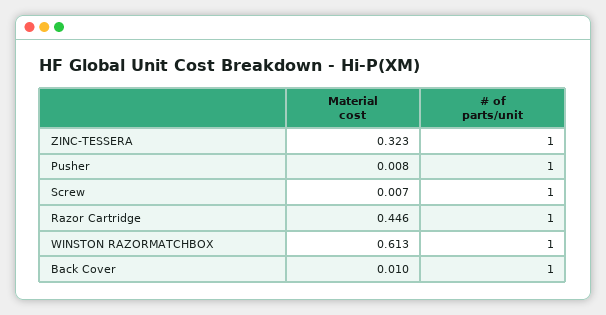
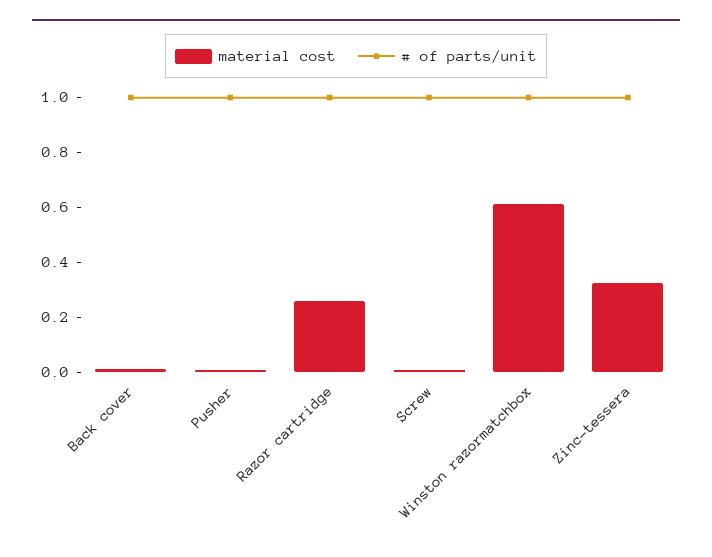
  {
    "Material cost": {
      "ZINC-TESSERA": 0.323,
      "Pusher": 0.008,
      "Screw": 0.007,
-     "Razor Cartridge": 0.446,
+     "Razor Cartridge": 0.25,
      "WINSTON RAZORMATCHBOX": 0.613,
      "Back Cover": 0.01
    },
    "# of parts/unit": {
      "ZINC-TESSERA": 1,
      "Pusher": 1,
      "Screw": 1,
      "Razor Cartridge": 1,
      "WINSTON RAZORMATCHBOX": 1,
      "Back Cover": 1
    }
  }

